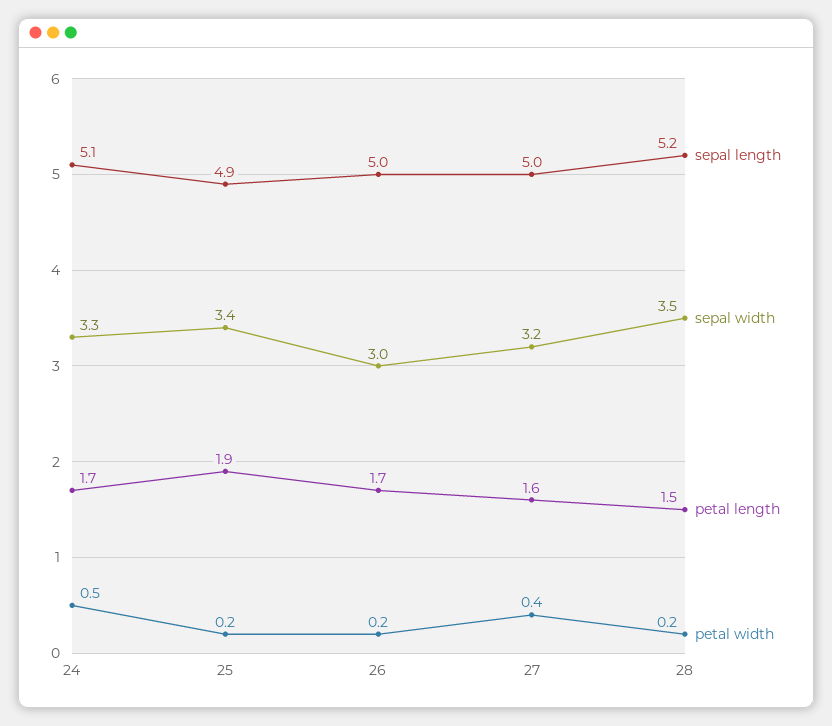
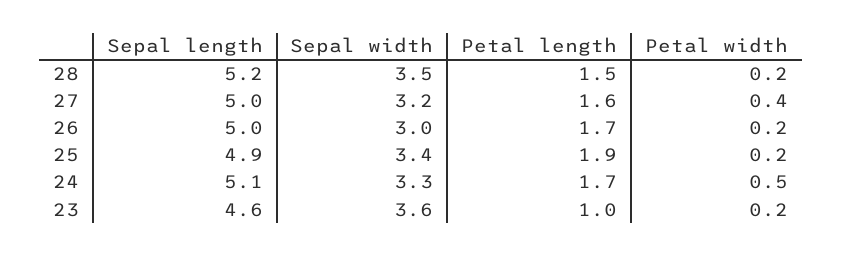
  {
    "sepal length": {
      "24": 5.1,
      "25": 4.9,
      "26": 5,
      "27": 5,
-     "28": 5.2
+     "28": 5.2,
+     "23": 4.6
    },
    "sepal width": {
      "24": 3.3,
      "25": 3.4,
      "26": 3,
      "27": 3.2,
-     "28": 3.5
+     "28": 3.5,
+     "23": 3.6
    },
    "petal length": {
      "24": 1.7,
      "25": 1.9,
      "26": 1.7,
      "27": 1.6,
-     "28": 1.5
+     "28": 1.5,
+     "23": 1
    },
    "petal width": {
      "24": 0.5,
      "25": 0.2,
      "26": 0.2,
      "27": 0.4,
-     "28": 0.2
+     "28": 0.2,
+     "23": 0.2
    }
  }

